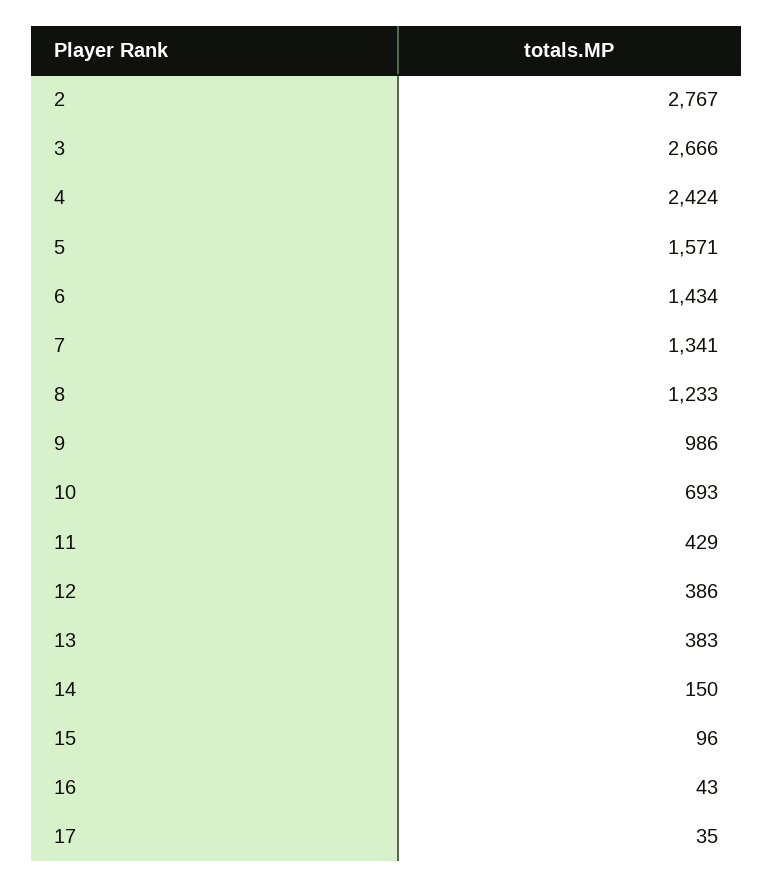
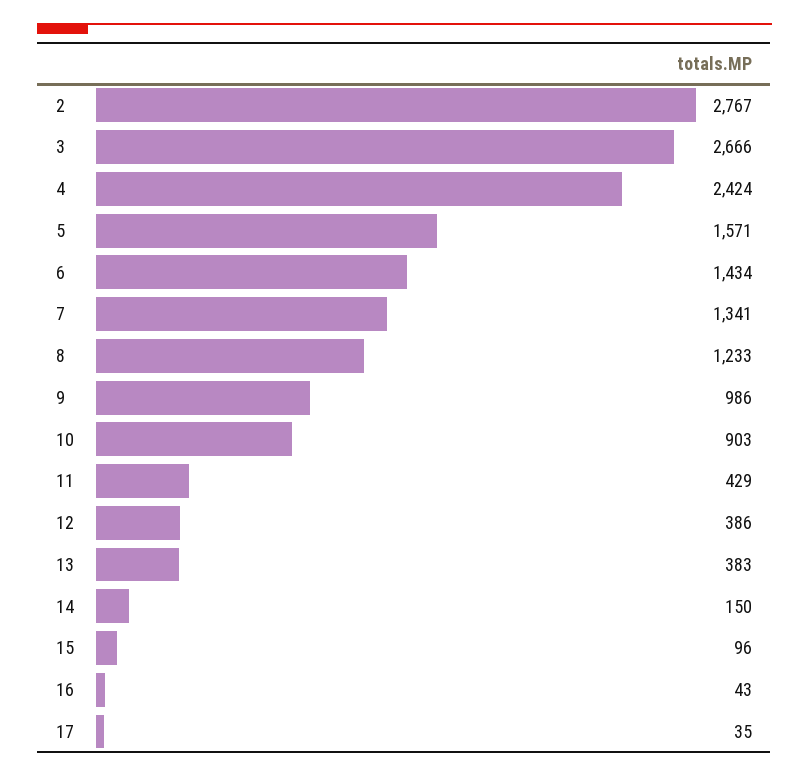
  {
    "2": 2767,
    "3": 2666,
    "4": 2424,
    "5": 1571,
    "6": 1434,
    "7": 1341,
    "8": 1233,
    "9": 986,
-   "10": 693,
+   "10": 903,
    "11": 429,
    "12": 386,
    "13": 383,
    "14": 150,
    "15": 96,
    "16": 43,
    "17": 35
  }

